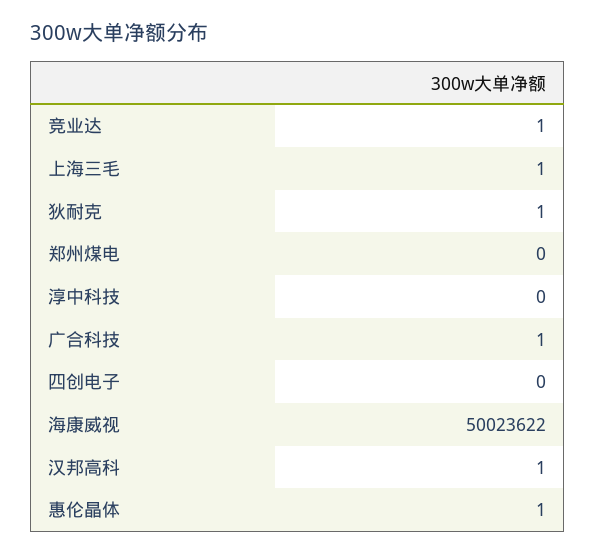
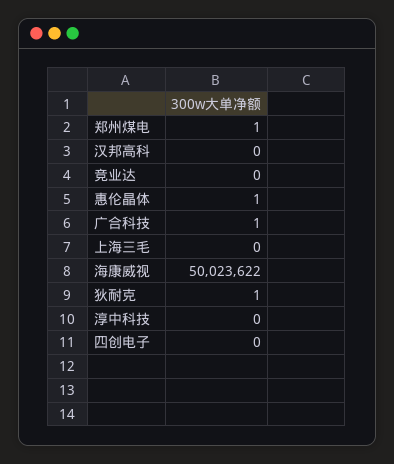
  {
-   "竞业达": 1,
+   "竞业达": 0,
-   "上海三毛": 1,
+   "上海三毛": 0,
    "狄耐克": 1,
-   "郑州煤电": 0,
+   "郑州煤电": 1,
    "淳中科技": 0,
    "广合科技": 1,
    "四创电子": 0,
    "海康威视": 50023622,
-   "汉邦高科": 1,
+   "汉邦高科": 0,
    "惠伦晶体": 1
  }

